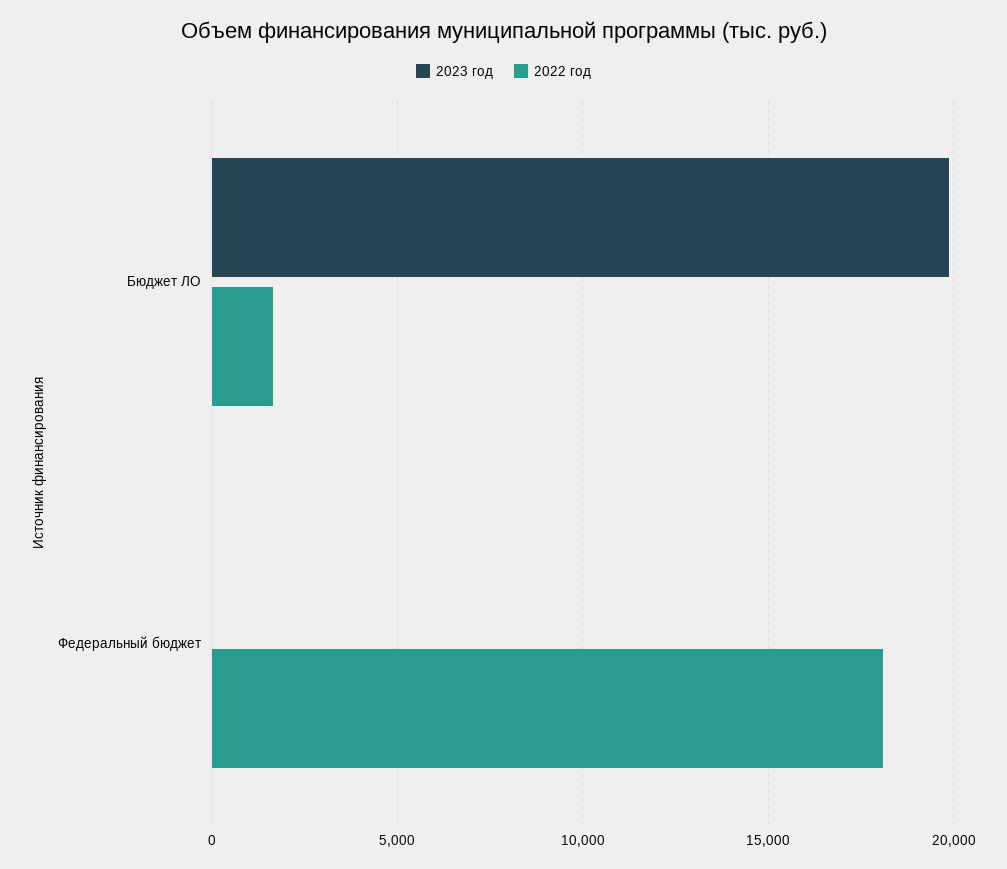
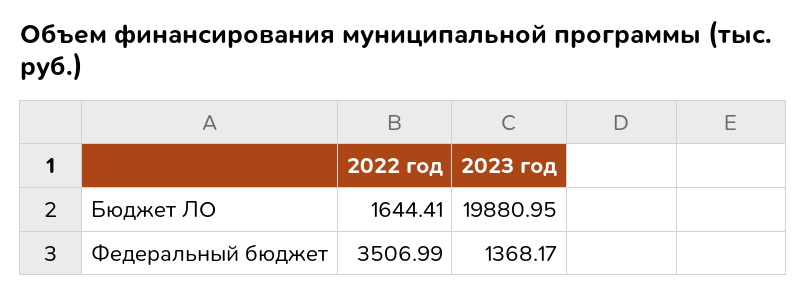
  {
    "2023 год": {
      "Бюджет ЛО": 19880.95,
-     "Федеральный бюджет": 0
+     "Федеральный бюджет": 1368.17
    },
    "2022 год": {
      "Бюджет ЛО": 1644.41,
-     "Федеральный бюджет": 18000
+     "Федеральный бюджет": 3506.99
    }
  }

